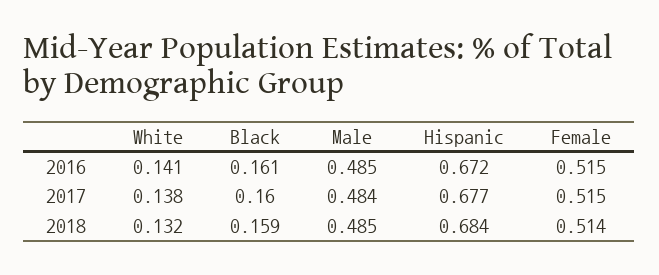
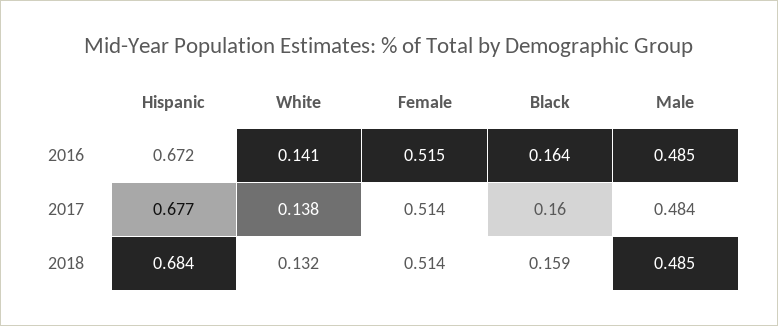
  {
    "White": {
      "2016": 0.141,
      "2017": 0.138,
      "2018": 0.132
    },
    "Black": {
-     "2016": 0.161,
+     "2016": 0.164,
      "2017": 0.16,
      "2018": 0.159
    },
    "Male": {
      "2016": 0.485,
      "2017": 0.484,
      "2018": 0.485
    },
    "Hispanic": {
      "2016": 0.672,
      "2017": 0.677,
      "2018": 0.684
    },
    "Female": {
      "2016": 0.515,
-     "2017": 0.515,
+     "2017": 0.514,
      "2018": 0.514
    }
  }

